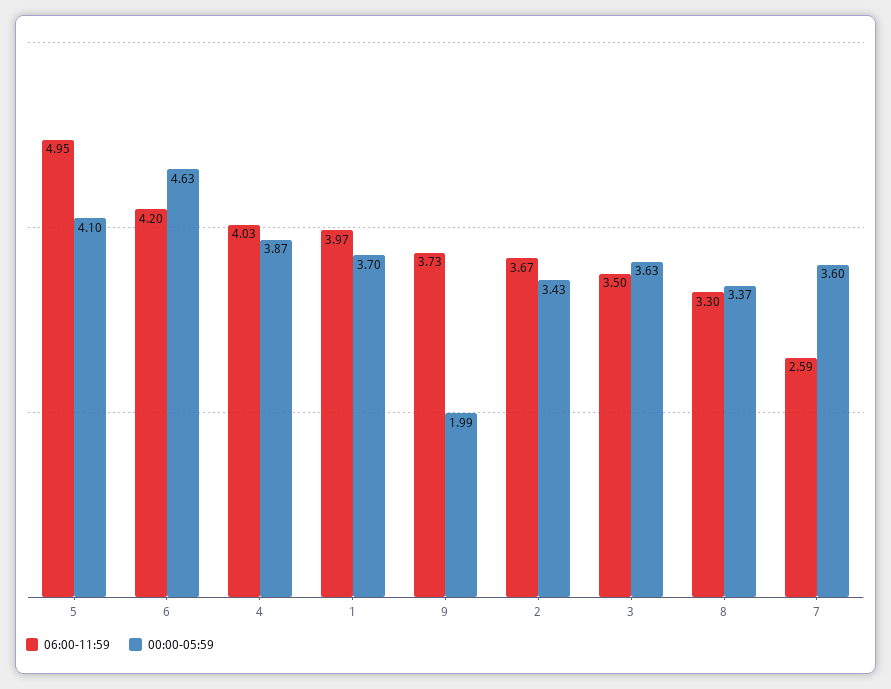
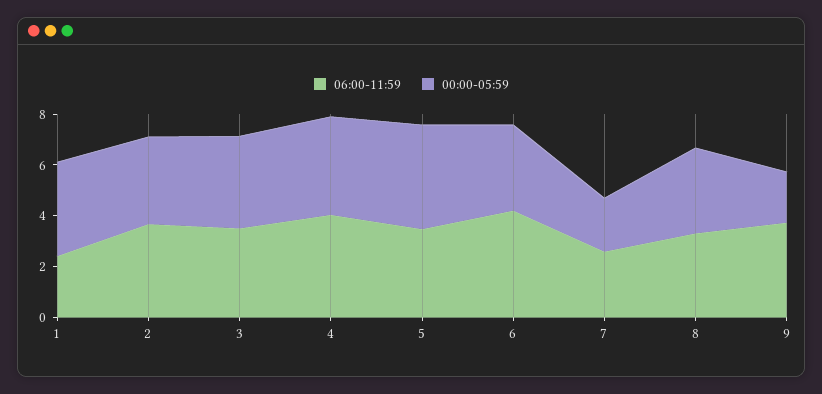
  {
    "06:00-11:59": {
-     "5": 4.95,
+     "5": 3.5,
      "6": 4.2,
      "4": 4.03,
-     "1": 3.97,
+     "1": 2.5,
      "9": 3.73,
      "2": 3.67,
      "3": 3.5,
      "8": 3.3,
      "7": 2.59
    },
    "00:00-05:59": {
      "5": 4.1,
-     "6": 4.63,
+     "6": 3.5,
      "4": 3.87,
      "1": 3.7,
      "9": 1.99,
      "2": 3.43,
      "3": 3.63,
      "8": 3.37,
-     "7": 3.6
+     "7": 2
    }
  }

